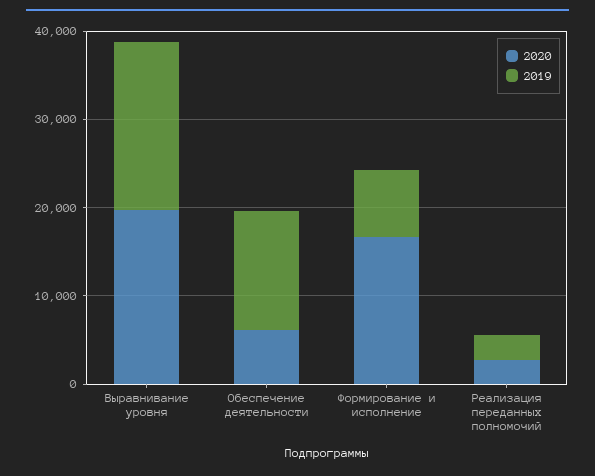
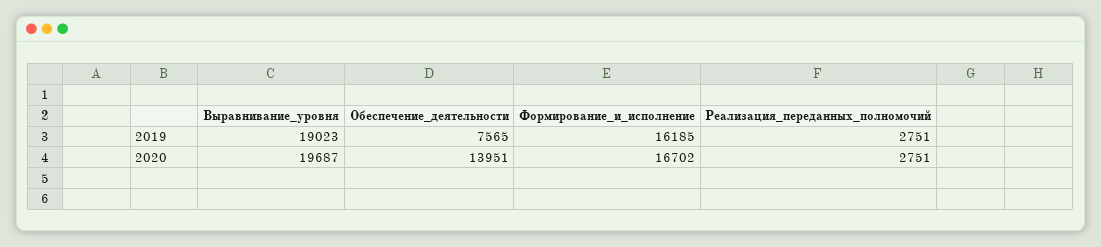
  {
    "2020": {
      "Выравнивание уровня": 19687,
-     "Обеспечение деятельности": 6000,
+     "Обеспечение деятельности": 13951,
      "Формирование и исполнение": 16702,
      "Реализация переданных полномочий": 2751
    },
    "2019": {
      "Выравнивание уровня": 19023,
-     "Обеспечение деятельности": 14000,
+     "Обеспечение деятельности": 7565,
-     "Формирование и исполнение": 8000,
+     "Формирование и исполнение": 16185,
      "Реализация переданных полномочий": 2751
    }
  }

